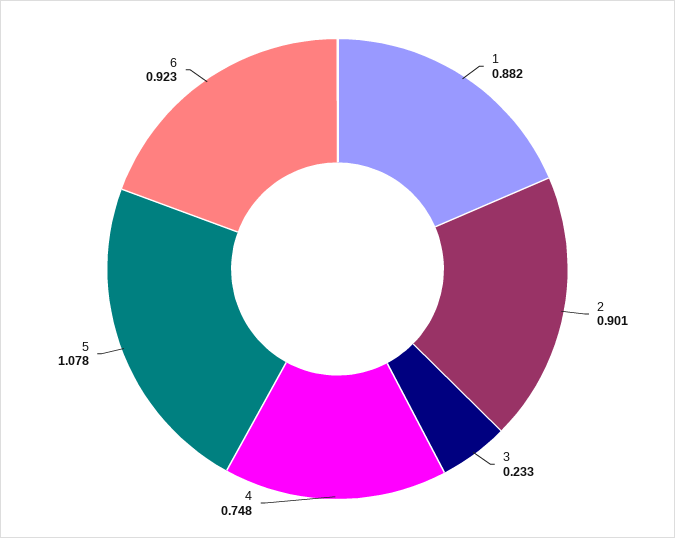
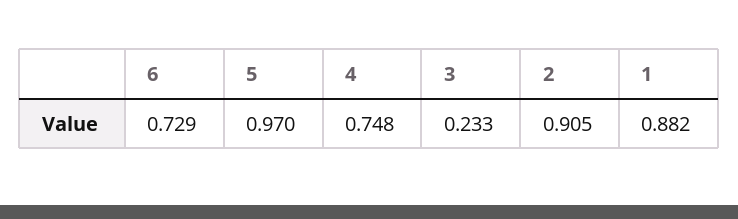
  {
    "1": 0.882,
-   "2": 0.901,
+   "2": 0.905,
    "3": 0.233,
    "4": 0.748,
-   "5": 1.078,
+   "5": 0.97,
-   "6": 0.923
+   "6": 0.729
  }

